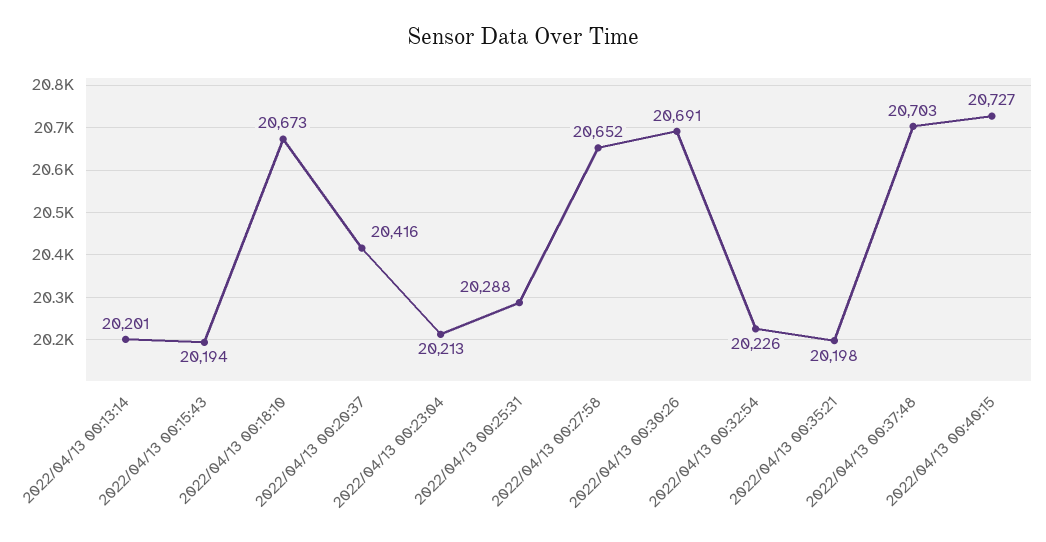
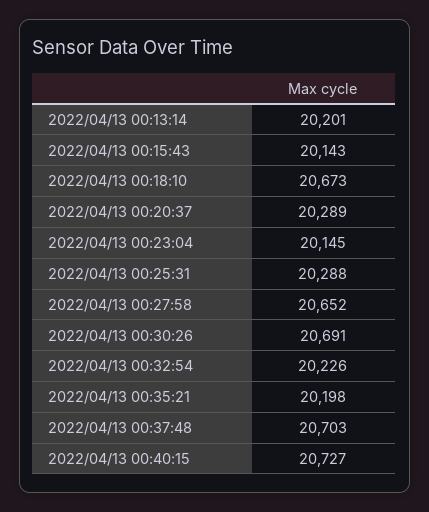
  {
    "2022/04/13 00:13:14": 20201,
-   "2022/04/13 00:15:43": 20194,
+   "2022/04/13 00:15:43": 20143,
    "2022/04/13 00:18:10": 20673,
-   "2022/04/13 00:20:37": 20416,
+   "2022/04/13 00:20:37": 20289,
-   "2022/04/13 00:23:04": 20213,
+   "2022/04/13 00:23:04": 20145,
    "2022/04/13 00:25:31": 20288,
    "2022/04/13 00:27:58": 20652,
    "2022/04/13 00:30:26": 20691,
    "2022/04/13 00:32:54": 20226,
    "2022/04/13 00:35:21": 20198,
    "2022/04/13 00:37:48": 20703,
    "2022/04/13 00:40:15": 20727
  }

